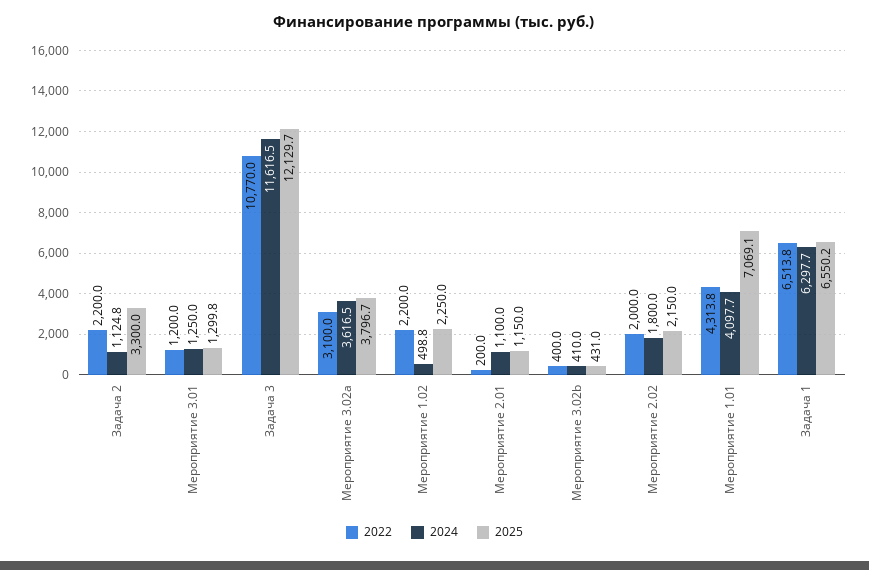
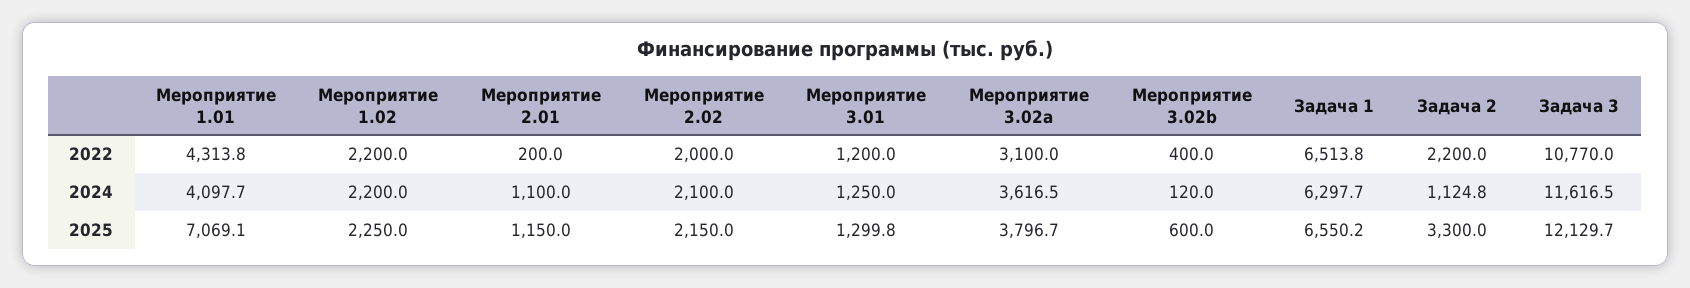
  {
    "2022": {
      "Задача 2": 2200,
      "Мероприятие 3.01": 1200,
      "Задача 3": 10770,
      "Мероприятие 3.02a": 3100,
      "Мероприятие 1.02": 2200,
      "Мероприятие 2.01": 200,
      "Мероприятие 3.02b": 400,
      "Мероприятие 2.02": 2000,
      "Мероприятие 1.01": 4313.8,
      "Задача 1": 6513.8
    },
    "2024": {
      "Задача 2": 1124.8,
      "Мероприятие 3.01": 1250,
      "Задача 3": 11616.5,
      "Мероприятие 3.02a": 3616.5,
-     "Мероприятие 1.02": 498.8,
+     "Мероприятие 1.02": 2200,
      "Мероприятие 2.01": 1100,
-     "Мероприятие 3.02b": 410,
+     "Мероприятие 3.02b": 120,
-     "Мероприятие 2.02": 1800,
+     "Мероприятие 2.02": 2100,
      "Мероприятие 1.01": 4097.7,
      "Задача 1": 6297.7
    },
    "2025": {
      "Задача 2": 3300,
      "Мероприятие 3.01": 1299.8,
      "Задача 3": 12129.7,
      "Мероприятие 3.02a": 3796.7,
      "Мероприятие 1.02": 2250,
      "Мероприятие 2.01": 1150,
-     "Мероприятие 3.02b": 431,
+     "Мероприятие 3.02b": 600,
      "Мероприятие 2.02": 2150,
      "Мероприятие 1.01": 7069.1,
      "Задача 1": 6550.2
    }
  }

